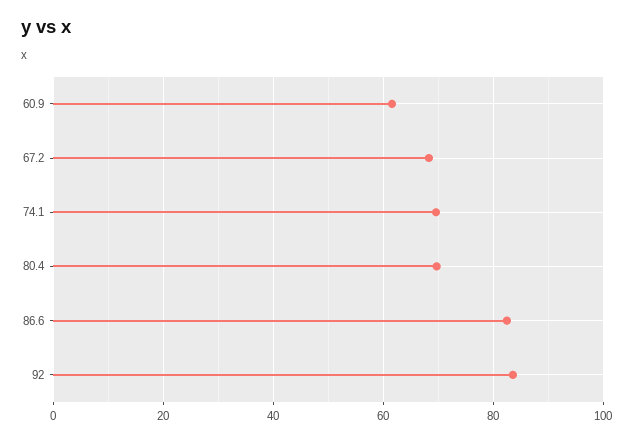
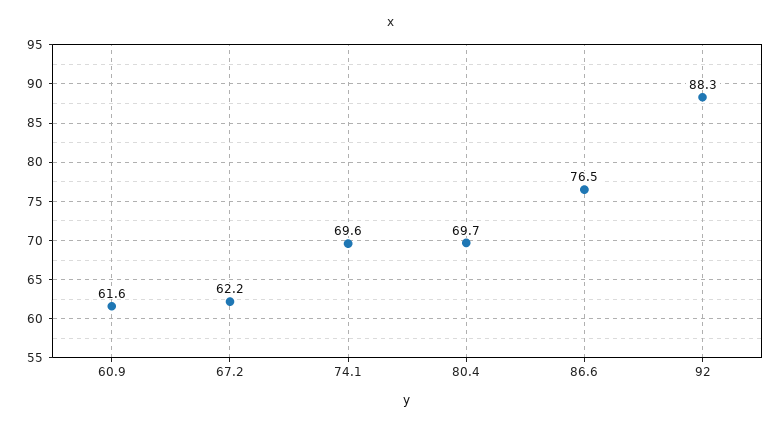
  {
    "60.9": 61.6,
-   "67.2": 68,
+   "67.2": 62.2,
    "74.1": 69.6,
    "80.4": 69.7,
-   "86.6": 82,
+   "86.6": 76.5,
-   "92": 84
+   "92": 88.3
  }

